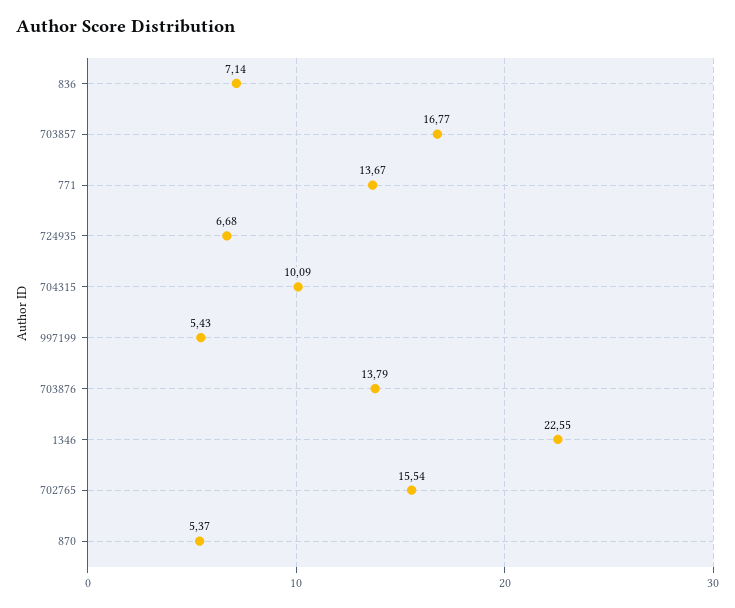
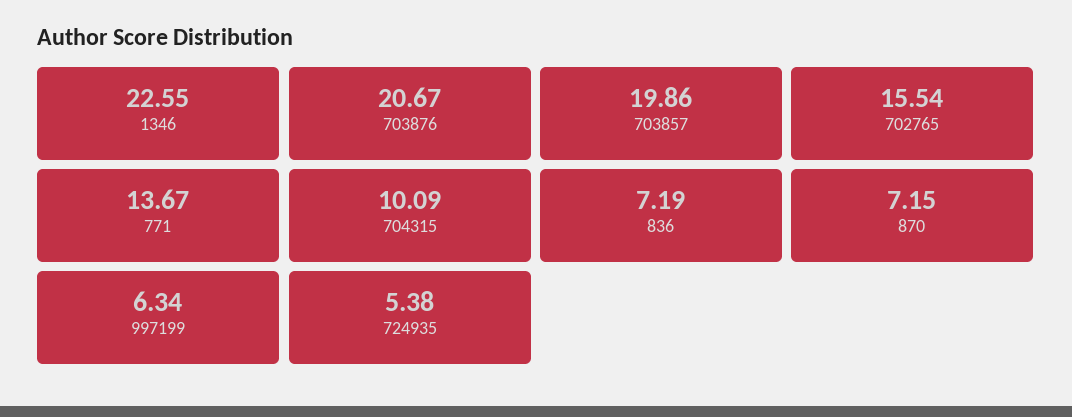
  {
-   "836": 7.14,
+   "836": 7.19,
-   "703857": 16.77,
+   "703857": 19.86,
    "771": 13.67,
-   "724935": 6.68,
+   "724935": 5.38,
    "704315": 10.09,
-   "997199": 5.43,
+   "997199": 6.34,
-   "703876": 13.79,
+   "703876": 20.67,
    "1346": 22.55,
    "702765": 15.54,
-   "870": 5.37
+   "870": 7.15
  }

